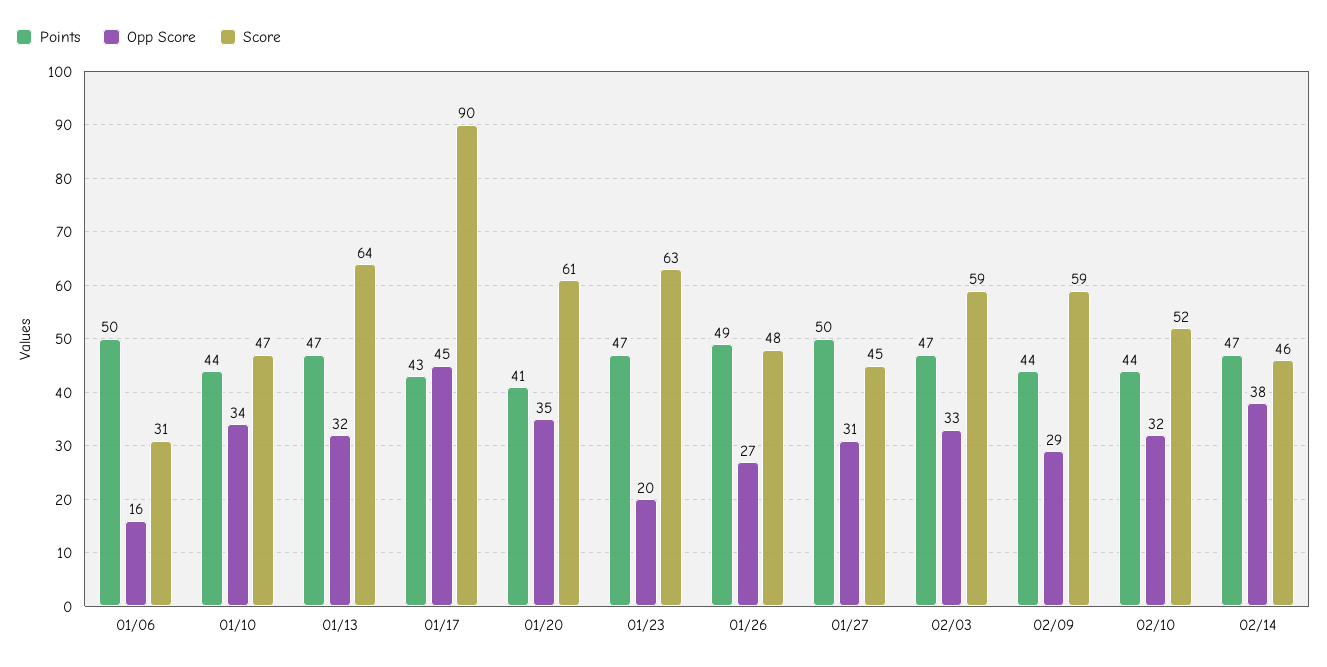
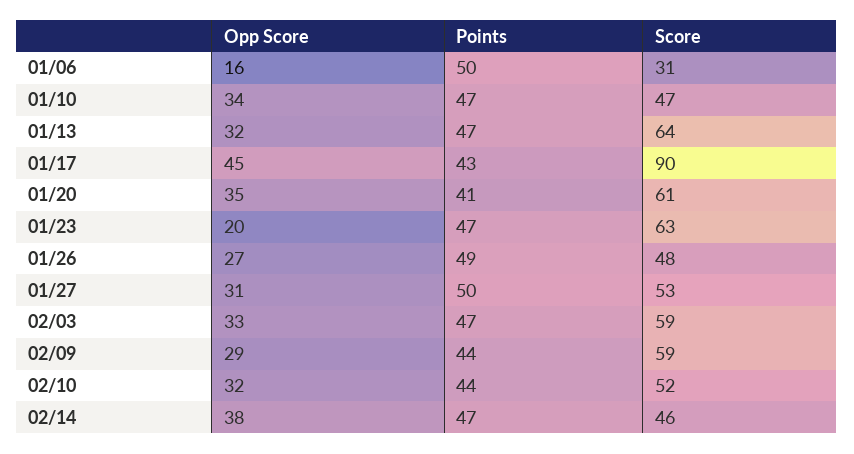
  {
    "Points": {
      "01/06": 50,
-     "01/10": 44,
+     "01/10": 47,
      "01/13": 47,
      "01/17": 43,
      "01/20": 41,
      "01/23": 47,
      "01/26": 49,
      "01/27": 50,
      "02/03": 47,
      "02/09": 44,
      "02/10": 44,
      "02/14": 47
    },
    "Opp Score": {
      "01/06": 16,
      "01/10": 34,
      "01/13": 32,
      "01/17": 45,
      "01/20": 35,
      "01/23": 20,
      "01/26": 27,
      "01/27": 31,
      "02/03": 33,
      "02/09": 29,
      "02/10": 32,
      "02/14": 38
    },
    "Score": {
      "01/06": 31,
      "01/10": 47,
      "01/13": 64,
      "01/17": 90,
      "01/20": 61,
      "01/23": 63,
      "01/26": 48,
-     "01/27": 45,
+     "01/27": 53,
      "02/03": 59,
      "02/09": 59,
      "02/10": 52,
      "02/14": 46
    }
  }

